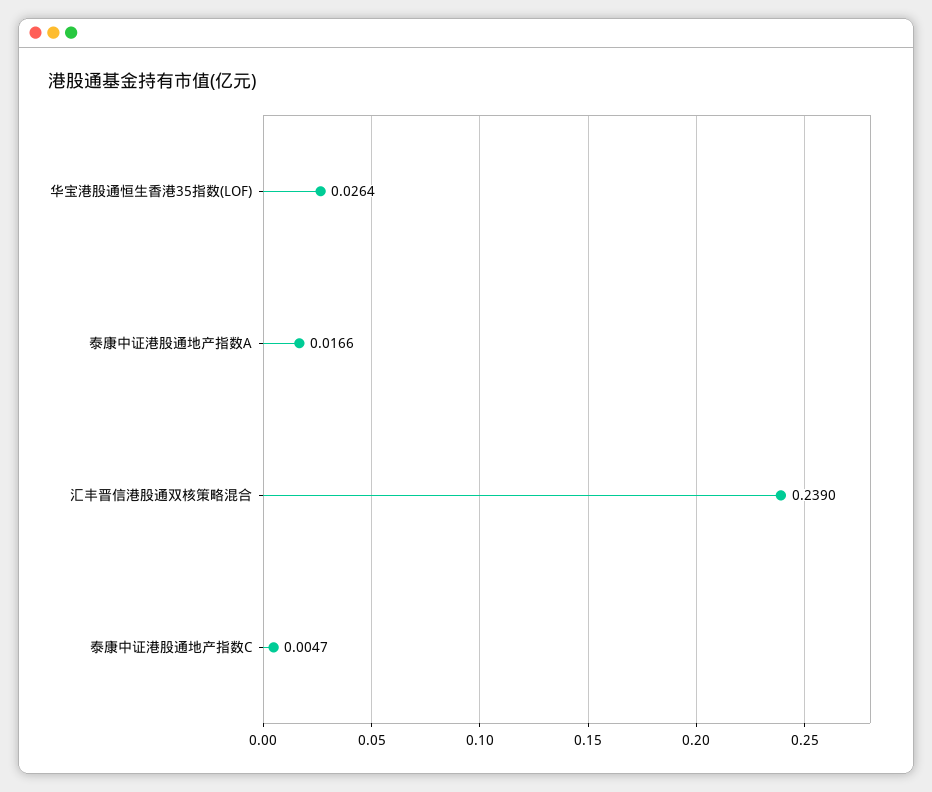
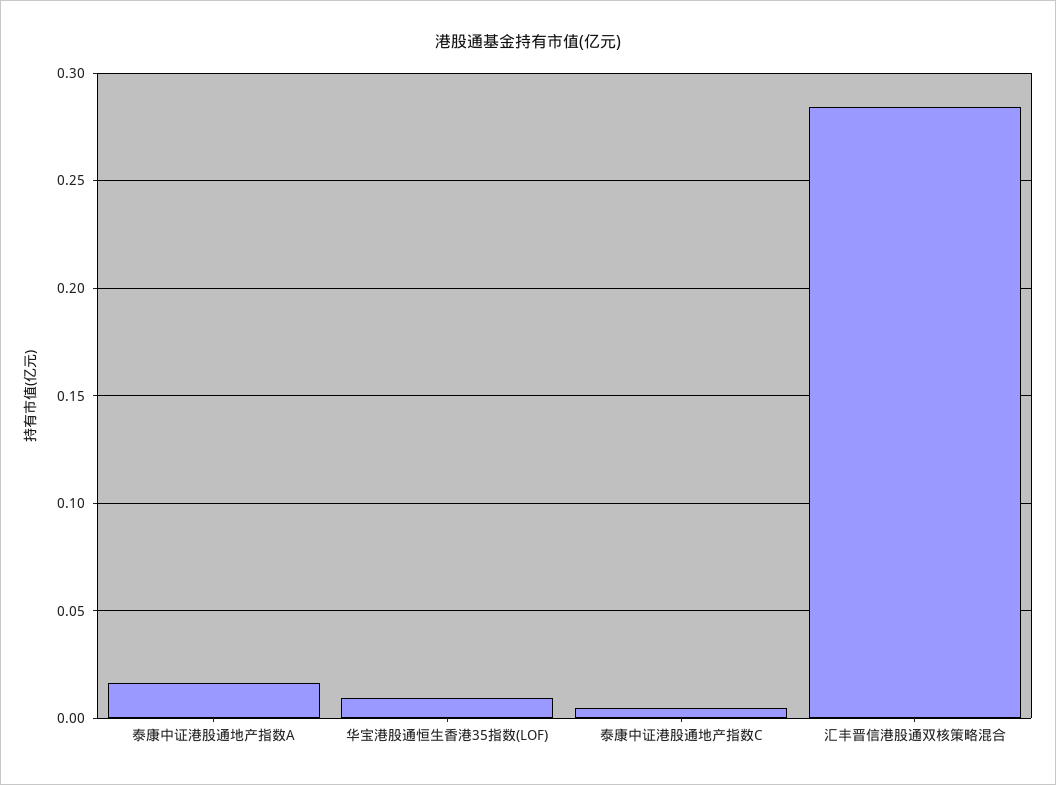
  {
-   "华宝港股通恒生香港35指数(LOF)": 0.0264,
+   "华宝港股通恒生香港35指数(LOF)": 0.01,
    "泰康中证港股通地产指数A": 0.0166,
-   "汇丰晋信港股通双核策略混合": 0.239,
+   "汇丰晋信港股通双核策略混合": 0.285,
    "泰康中证港股通地产指数C": 0.0047
  }

